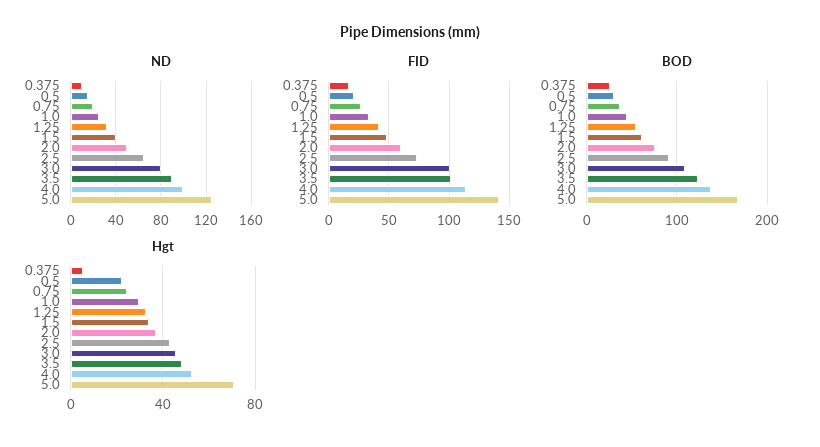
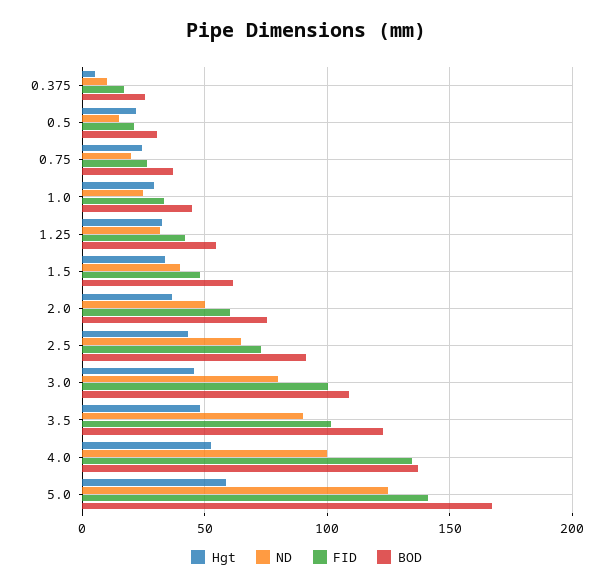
  {
    "ND": {
      "0.375": 10,
      "0.5": 15,
      "0.75": 20,
      "1.0": 25,
      "1.25": 30,
      "1.5": 40,
      "2.0": 50,
      "2.5": 65,
      "3.0": 80,
      "3.5": 90,
      "4.0": 100,
      "5.0": 125
    },
    "FID": {
      "0.375": 15,
      "0.5": 20,
      "0.75": 25,
      "1.0": 35,
      "1.25": 40,
      "1.5": 50,
      "2.0": 60,
      "2.5": 75,
      "3.0": 100,
      "3.5": 100,
-     "4.0": 115,
+     "4.0": 135,
      "5.0": 140
    },
    "BOD": {
      "0.375": 25,
      "0.5": 30,
      "0.75": 35,
      "1.0": 45,
      "1.25": 55,
      "1.5": 60,
      "2.0": 75,
      "2.5": 90,
      "3.0": 110,
      "3.5": 125,
      "4.0": 135,
      "5.0": 165
    },
    "Hgt": {
      "0.375": 5,
      "0.5": 20,
      "0.75": 25,
      "1.0": 30,
      "1.25": 35,
      "1.5": 35,
      "2.0": 35,
      "2.5": 45,
      "3.0": 45,
      "3.5": 50,
      "4.0": 55,
-     "5.0": 70
+     "5.0": 60
    }
  }

